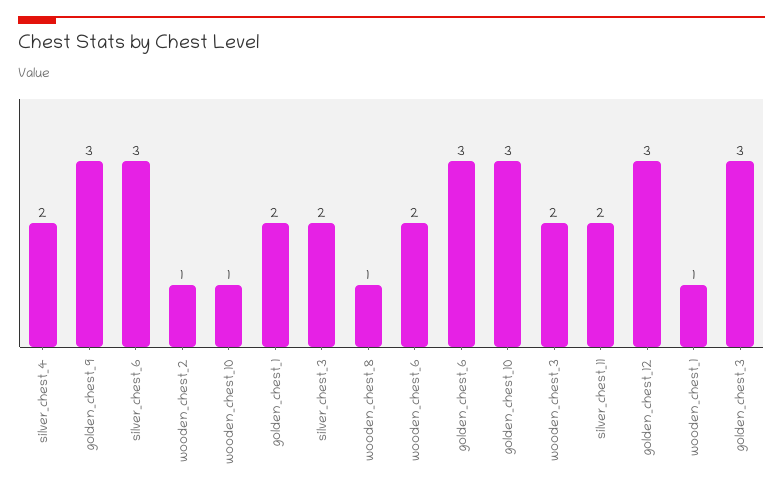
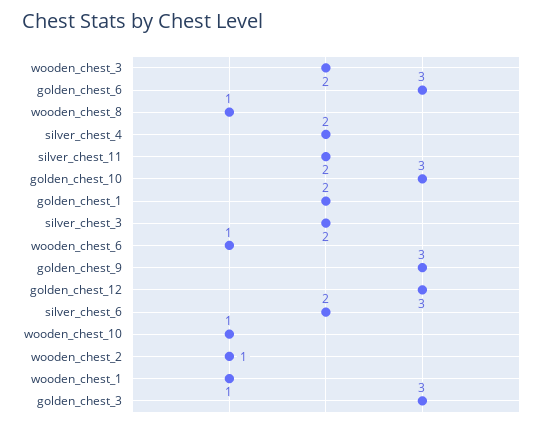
  {
    "silver_chest_4": 2,
    "golden_chest_9": 3,
-   "silver_chest_6": 3,
+   "silver_chest_6": 2,
    "wooden_chest_2": 1,
    "wooden_chest_10": 1,
    "golden_chest_1": 2,
    "silver_chest_3": 2,
    "wooden_chest_8": 1,
-   "wooden_chest_6": 2,
+   "wooden_chest_6": 1,
    "golden_chest_6": 3,
    "golden_chest_10": 3,
    "wooden_chest_3": 2,
    "silver_chest_11": 2,
    "golden_chest_12": 3,
    "wooden_chest_1": 1,
    "golden_chest_3": 3
  }

